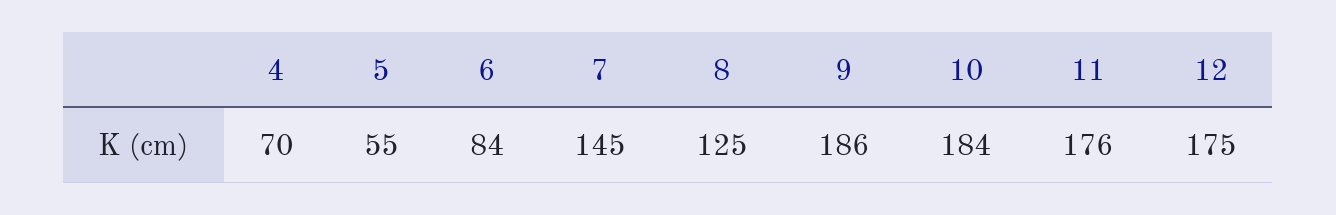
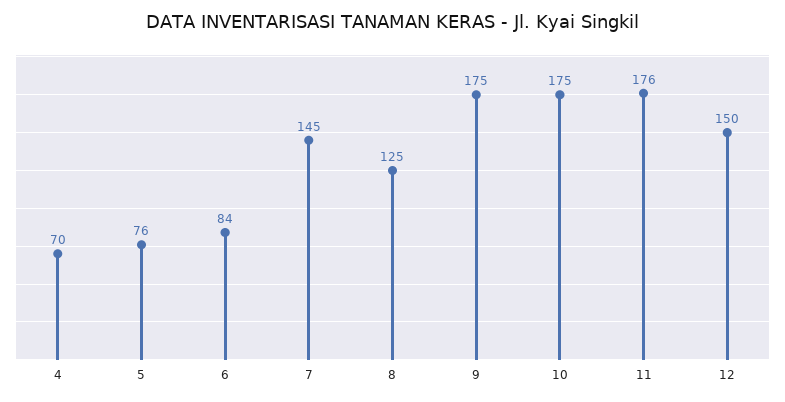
  {
    "4": 70,
-   "5": 55,
+   "5": 76,
    "6": 84,
    "7": 145,
    "8": 125,
-   "9": 186,
+   "9": 175,
-   "10": 184,
+   "10": 175,
    "11": 176,
-   "12": 175
+   "12": 150
  }

